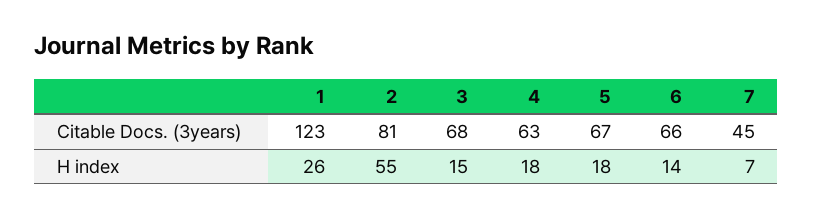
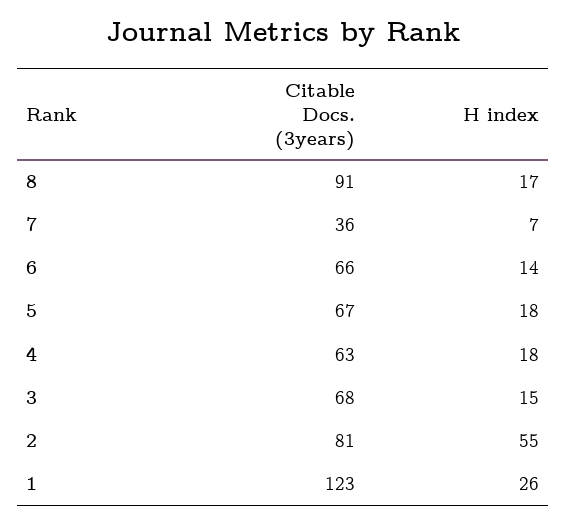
  {
    "1": {
      "Citable Docs. (3years)": 123,
      "H index": 26
    },
    "2": {
      "Citable Docs. (3years)": 81,
      "H index": 55
    },
    "3": {
      "Citable Docs. (3years)": 68,
      "H index": 15
    },
    "4": {
      "Citable Docs. (3years)": 63,
      "H index": 18
    },
    "5": {
      "Citable Docs. (3years)": 67,
      "H index": 18
    },
    "6": {
      "Citable Docs. (3years)": 66,
      "H index": 14
    },
    "7": {
-     "Citable Docs. (3years)": 45,
+     "Citable Docs. (3years)": 36,
      "H index": 7
-   }
+   },
+   "8": {
+     "Citable Docs. (3years)": 91,
+     "H index": 17
+   }
  }

